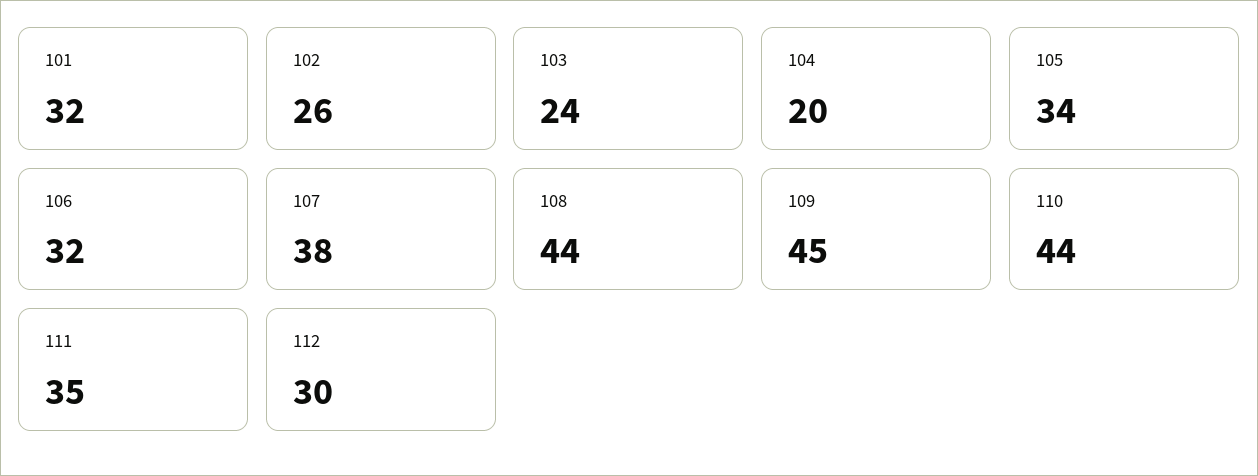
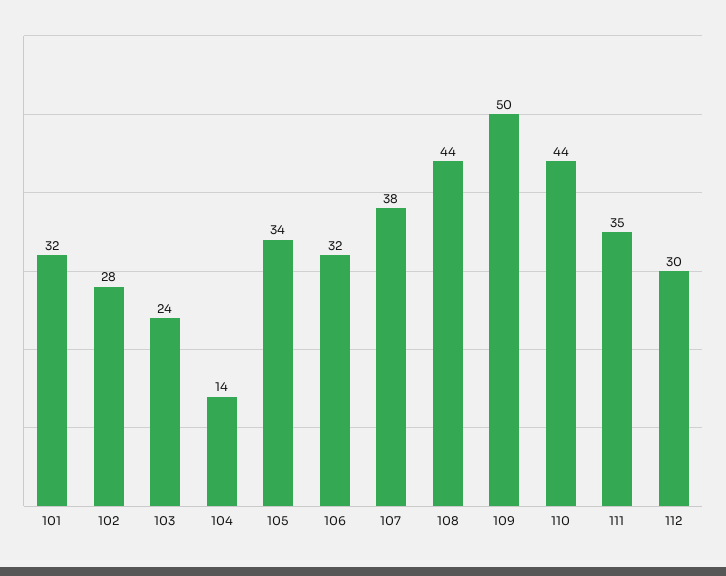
  {
    "101": 32,
-   "102": 26,
+   "102": 28,
    "103": 24,
-   "104": 20,
+   "104": 14,
    "105": 34,
    "106": 32,
    "107": 38,
    "108": 44,
-   "109": 45,
+   "109": 50,
    "110": 44,
    "111": 35,
    "112": 30
  }

